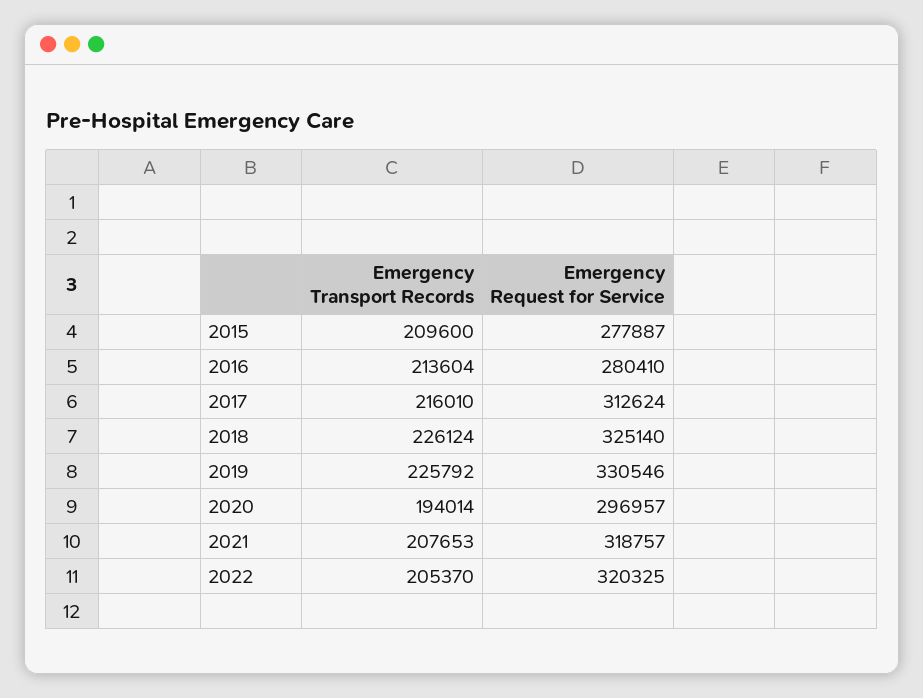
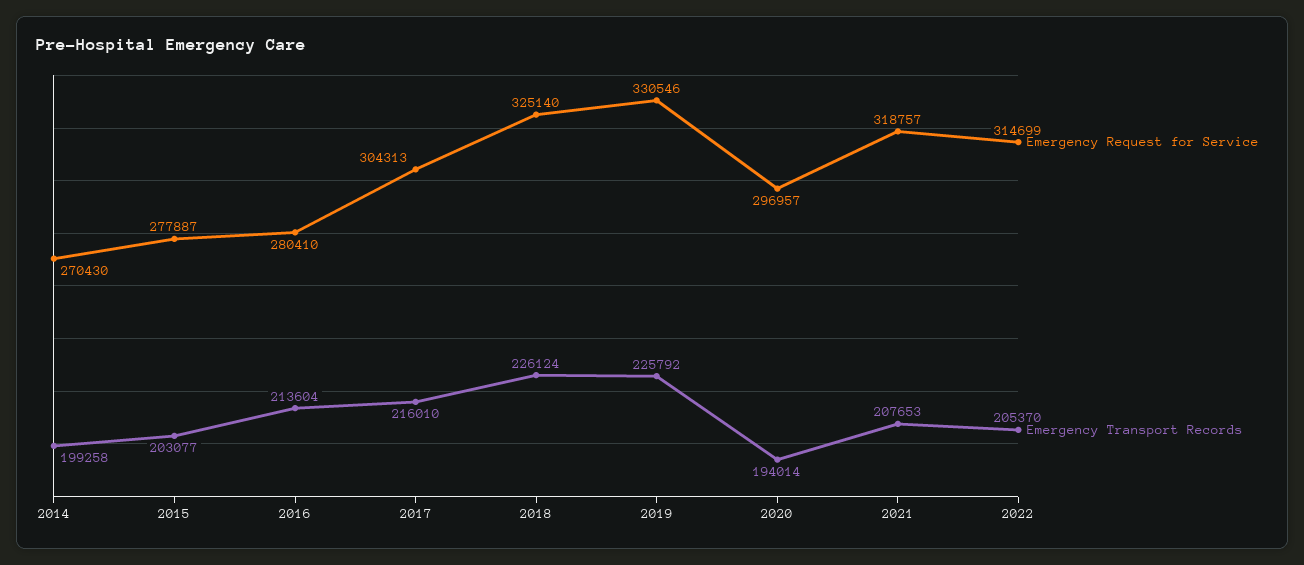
  {
    "Emergency Transport Records": {
-     "2015": 209600,
+     "2015": 203077,
      "2016": 213604,
      "2017": 216010,
      "2018": 226124,
      "2019": 225792,
      "2020": 194014,
      "2021": 207653,
-     "2022": 205370
+     "2022": 205370,
+     "2014": 199258
    },
    "Emergency Request for Service": {
      "2015": 277887,
      "2016": 280410,
-     "2017": 312624,
+     "2017": 304313,
      "2018": 325140,
      "2019": 330546,
      "2020": 296957,
      "2021": 318757,
-     "2022": 320325
+     "2022": 314699,
+     "2014": 270430
    }
  }

